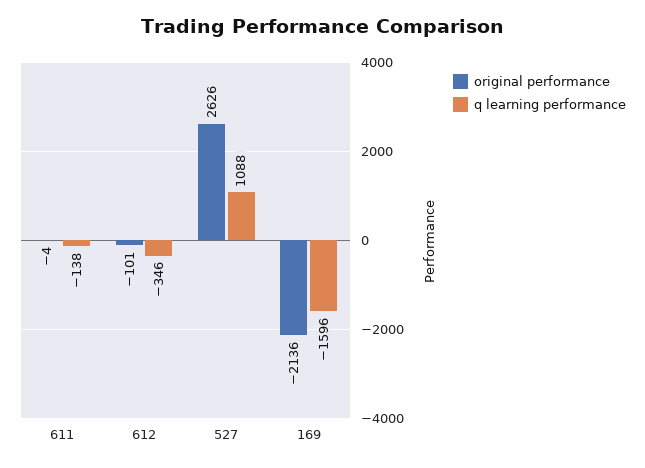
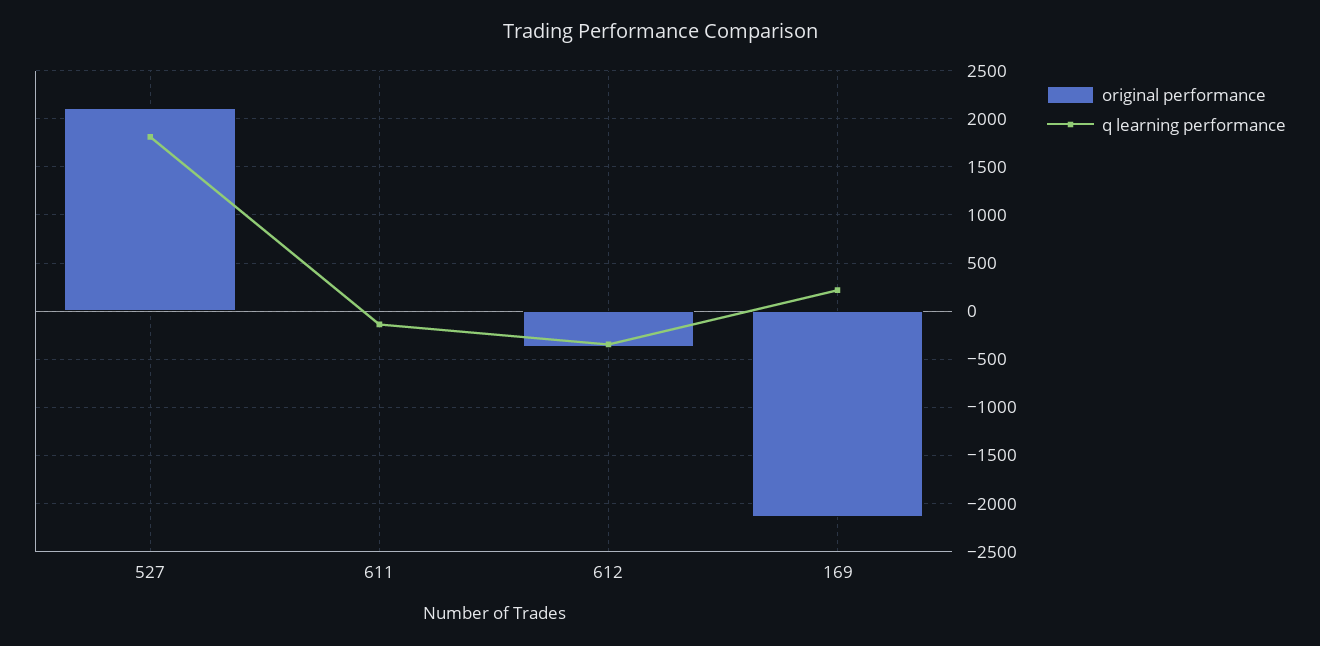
  {
    "original performance": {
      "611": -4,
-     "612": -101,
+     "612": -400,
-     "527": 2626,
+     "527": 2100,
      "169": -2136
    },
    "q learning performance": {
      "611": -138,
      "612": -346,
-     "527": 1088,
+     "527": 1800,
-     "169": -1596
+     "169": 200
    }
  }

